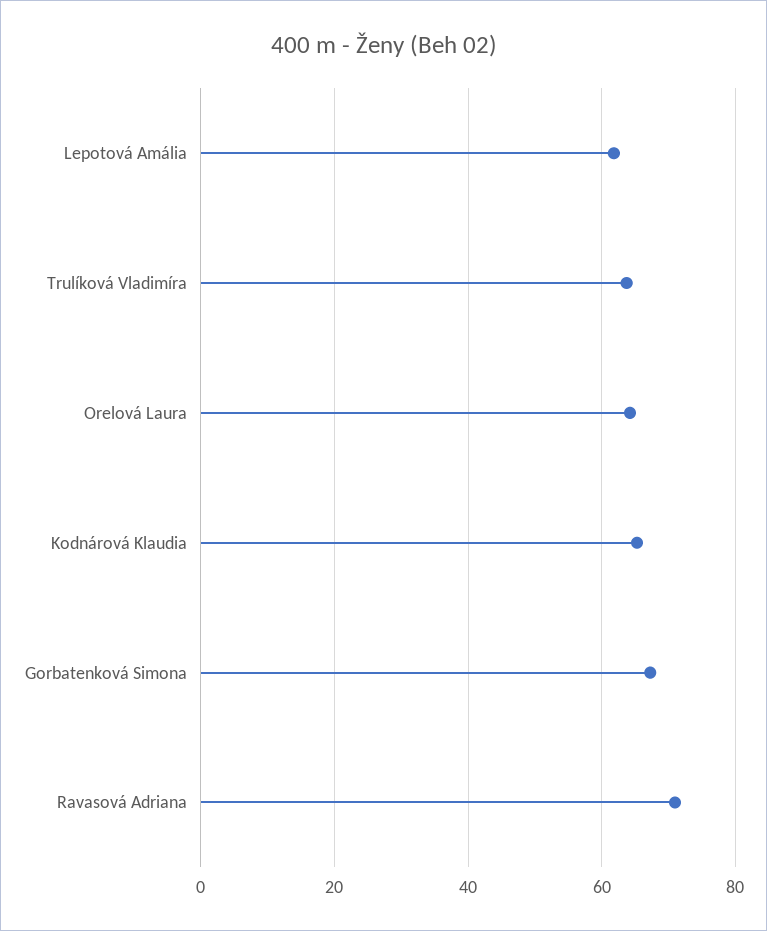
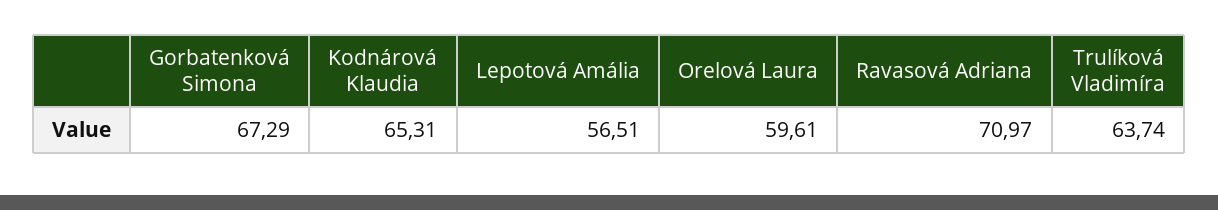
  {
-   "Lepotová Amália": 62,
+   "Lepotová Amália": 56.51,
    "Trulíková Vladimíra": 63.74,
-   "Orelová Laura": 64,
+   "Orelová Laura": 59.61,
    "Kodnárová Klaudia": 65.31,
    "Gorbatenková Simona": 67.29,
    "Ravasová Adriana": 70.97
  }

